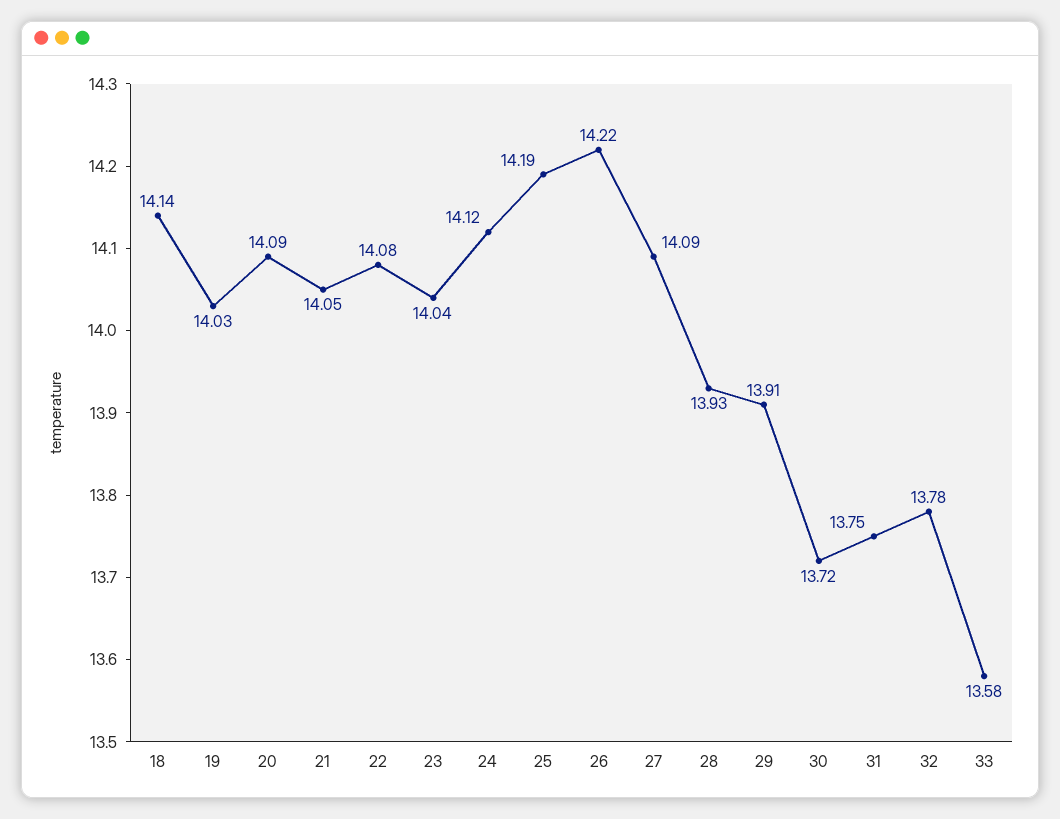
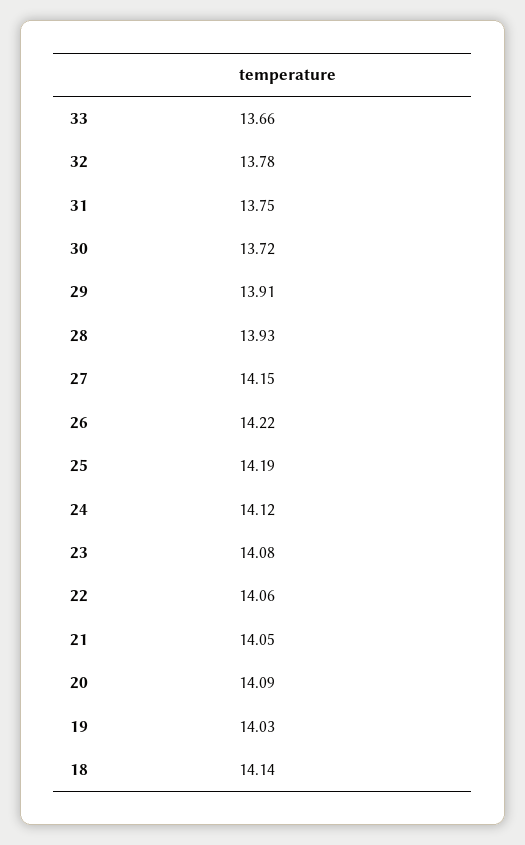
  {
    "18": 14.14,
    "19": 14.03,
    "20": 14.09,
    "21": 14.05,
-   "22": 14.08,
+   "22": 14.06,
-   "23": 14.04,
+   "23": 14.08,
    "24": 14.12,
    "25": 14.19,
    "26": 14.22,
-   "27": 14.09,
+   "27": 14.15,
    "28": 13.93,
    "29": 13.91,
    "30": 13.72,
    "31": 13.75,
    "32": 13.78,
-   "33": 13.58
+   "33": 13.66
  }

